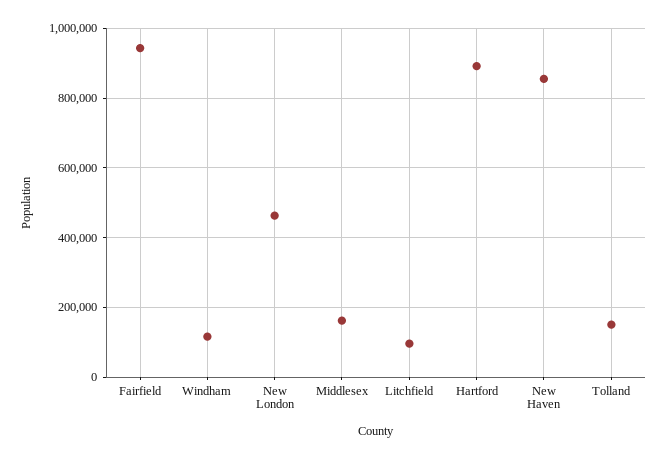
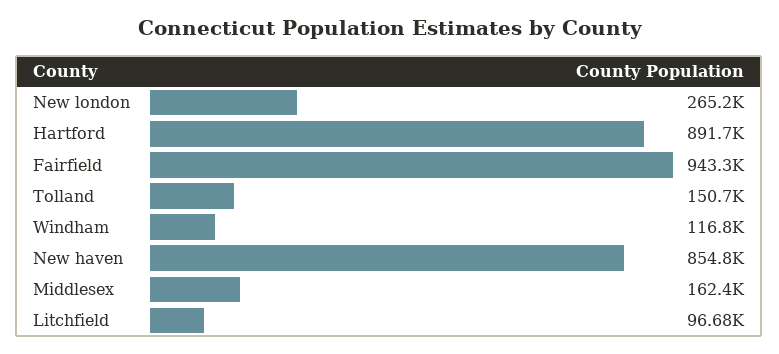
  {
    "Fairfield": 943300,
    "Windham": 116800,
-   "New London": 460000,
+   "New London": 265200,
    "Middlesex": 162400,
    "Litchfield": 96680,
    "Hartford": 891700,
    "New Haven": 854800,
    "Tolland": 150700
  }

